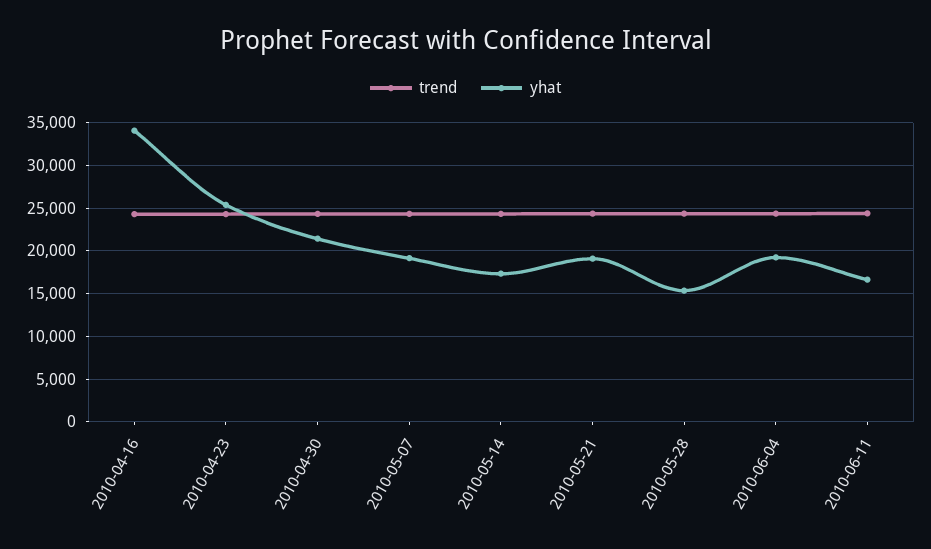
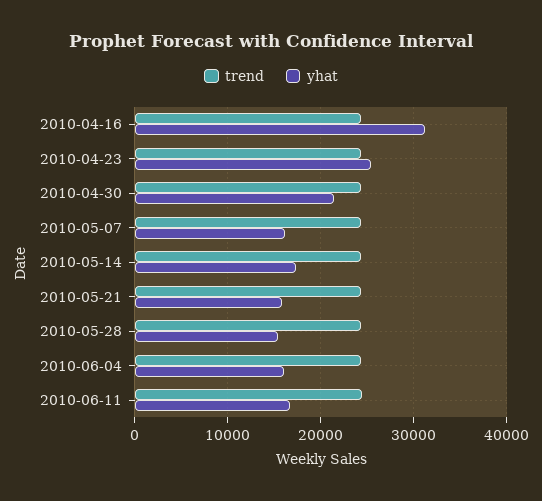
  {
    "trend": {
      "2010-04-16": 24000,
      "2010-04-23": 24000,
      "2010-04-30": 24000,
      "2010-05-07": 24000,
      "2010-05-14": 24000,
      "2010-05-21": 24000,
      "2010-05-28": 24000,
      "2010-06-04": 24000,
      "2010-06-11": 24000
    },
    "yhat": {
-     "2010-04-16": 34000,
+     "2010-04-16": 31000,
      "2010-04-23": 25000,
      "2010-04-30": 21000,
-     "2010-05-07": 19000,
+     "2010-05-07": 16000,
      "2010-05-14": 17000,
-     "2010-05-21": 19000,
+     "2010-05-21": 16000,
      "2010-05-28": 15000,
-     "2010-06-04": 19000,
+     "2010-06-04": 16000,
      "2010-06-11": 17000
    }
  }

